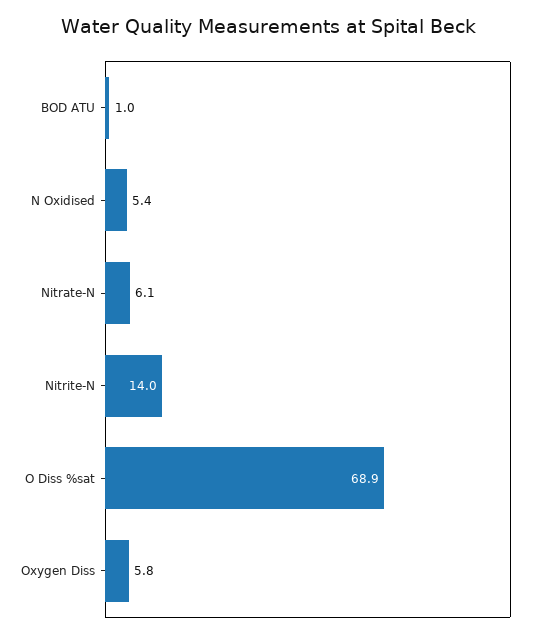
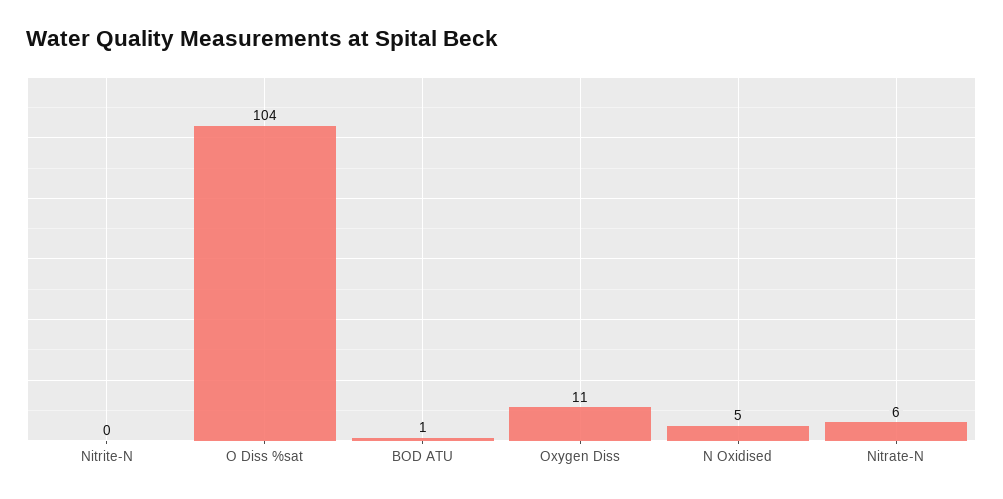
  {
    "BOD ATU": 1,
    "N Oxidised": 5.4,
    "Nitrate-N": 6.1,
-   "Nitrite-N": 14,
+   "Nitrite-N": 0,
-   "O Diss %sat": 68.9,
+   "O Diss %sat": 104,
-   "Oxygen Diss": 5.8
+   "Oxygen Diss": 11
  }

